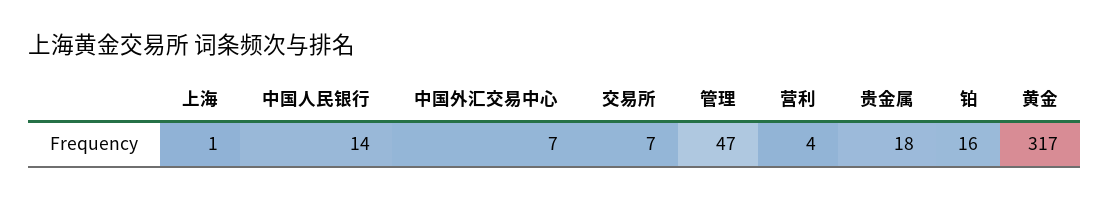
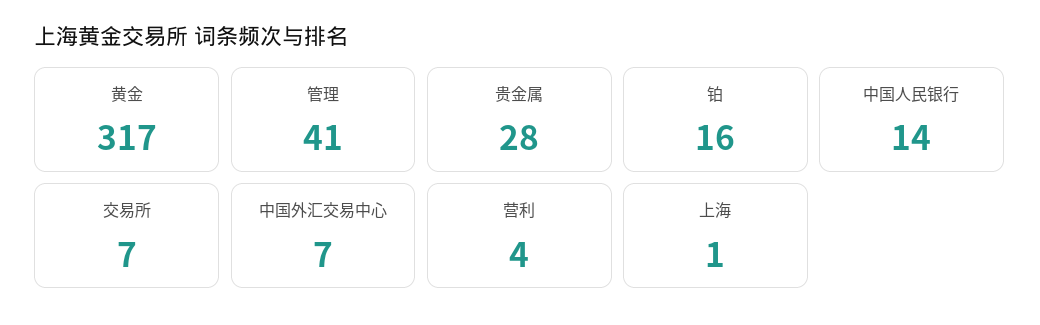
  {
    "上海": 1,
    "中国人民银行": 14,
    "中国外汇交易中心": 7,
    "交易所": 7,
-   "管理": 47,
+   "管理": 41,
    "营利": 4,
-   "贵金属": 18,
+   "贵金属": 28,
    "铂": 16,
    "黄金": 317
  }

